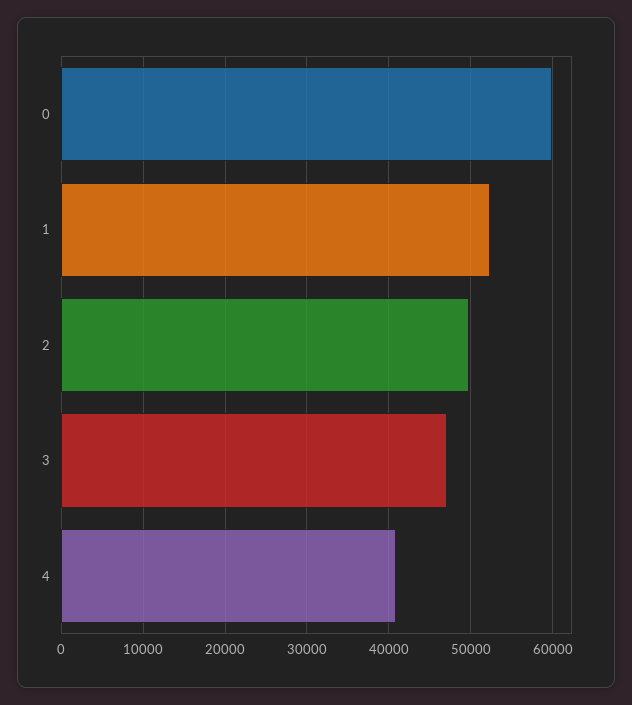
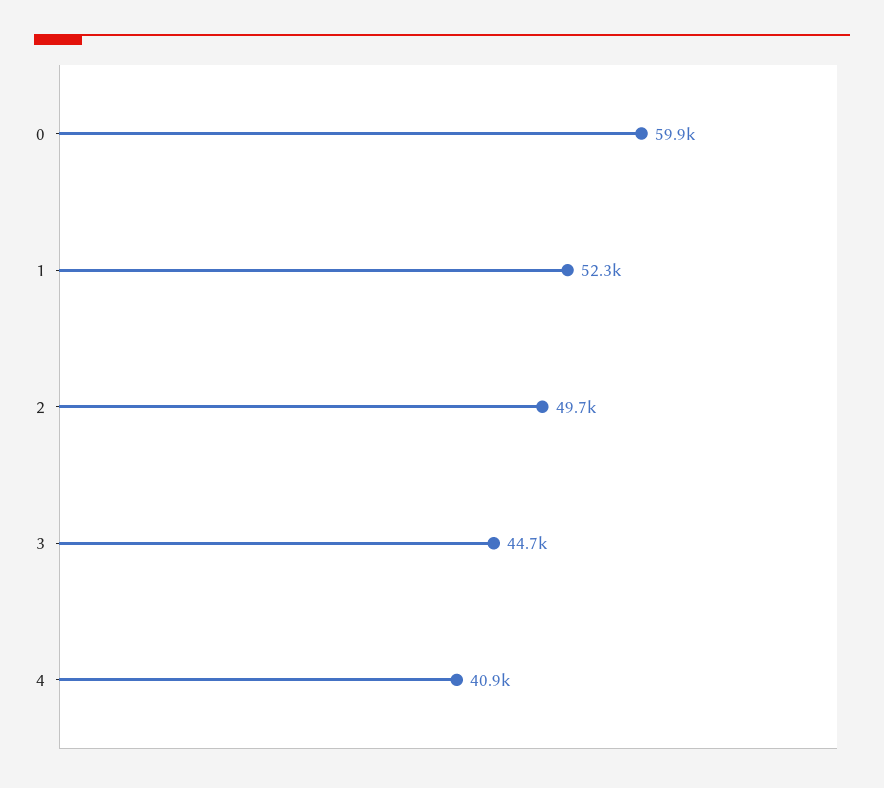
  {
    "0": 59900,
    "1": 52300,
    "2": 49700,
-   "3": 47000,
+   "3": 44700,
    "4": 40900
  }

